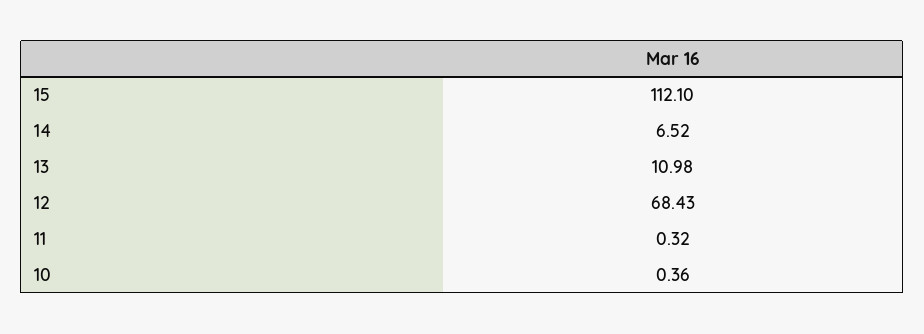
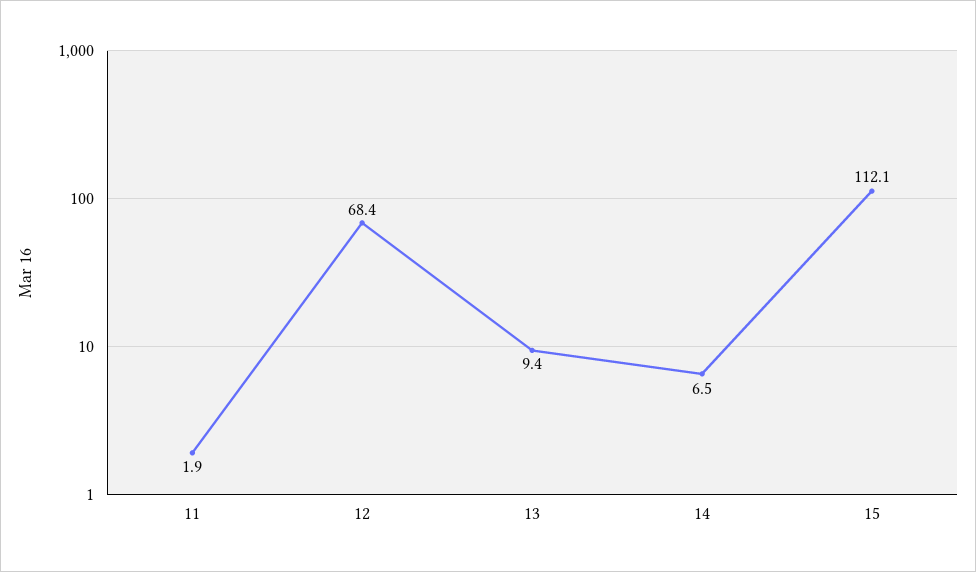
  {
    "15": 112.1,
    "14": 6.52,
-   "13": 10.98,
+   "13": 9.4,
    "12": 68.43,
-   "11": 0.32,
+   "11": 1.9
-   "10": 0.36
  }

